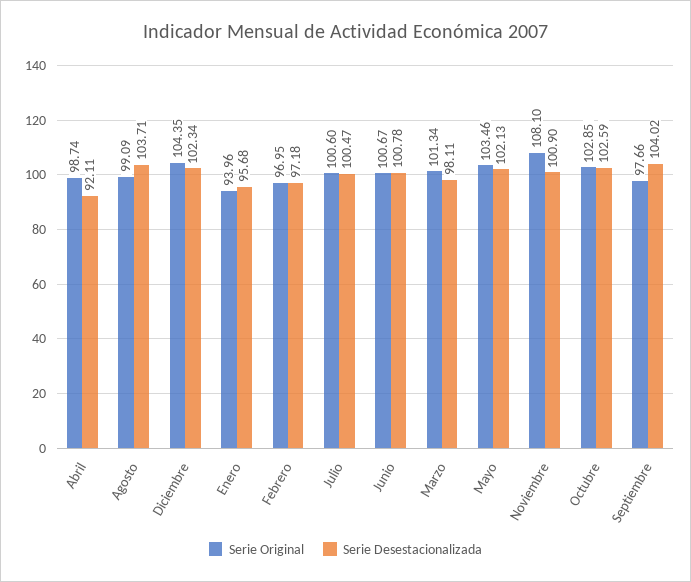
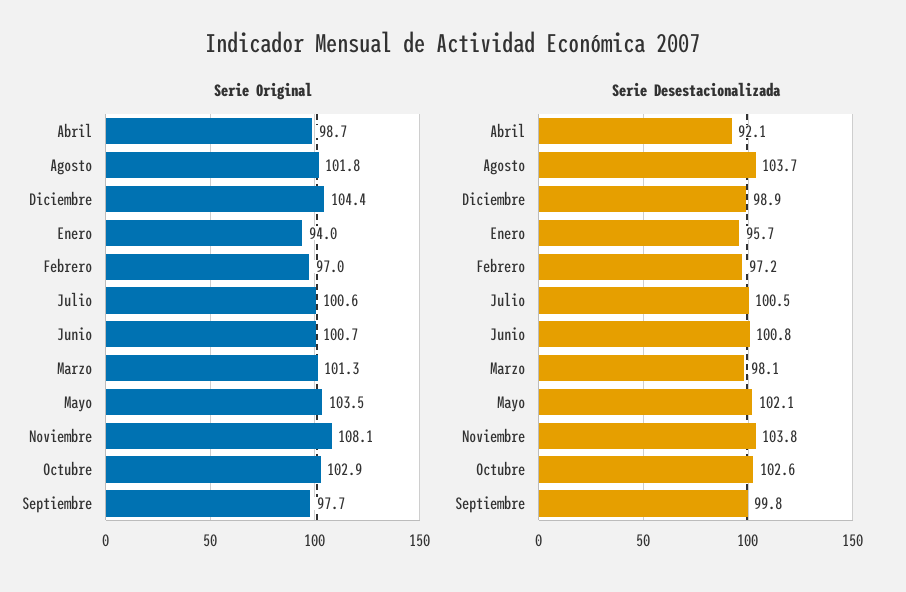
  {
    "Serie Original": {
      "Abril": 98.74,
-     "Agosto": 99.09,
+     "Agosto": 101.8,
      "Diciembre": 104.35,
      "Enero": 93.96,
      "Febrero": 96.95,
      "Julio": 100.6,
      "Junio": 100.67,
      "Marzo": 101.34,
      "Mayo": 103.46,
      "Noviembre": 108.1,
      "Octubre": 102.85,
      "Septiembre": 97.66
    },
    "Serie Desestacionalizada": {
      "Abril": 92.11,
      "Agosto": 103.71,
-     "Diciembre": 102.34,
+     "Diciembre": 98.9,
      "Enero": 95.68,
      "Febrero": 97.18,
      "Julio": 100.47,
      "Junio": 100.78,
      "Marzo": 98.11,
      "Mayo": 102.13,
-     "Noviembre": 100.9,
+     "Noviembre": 103.8,
      "Octubre": 102.59,
-     "Septiembre": 104.02
+     "Septiembre": 99.8
    }
  }

